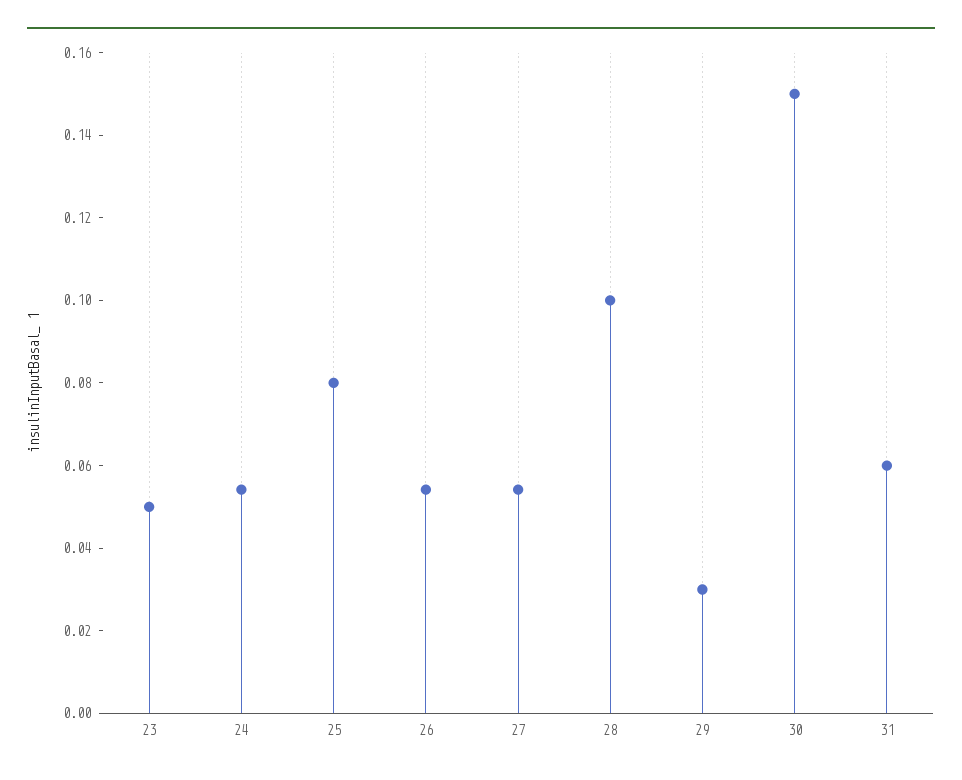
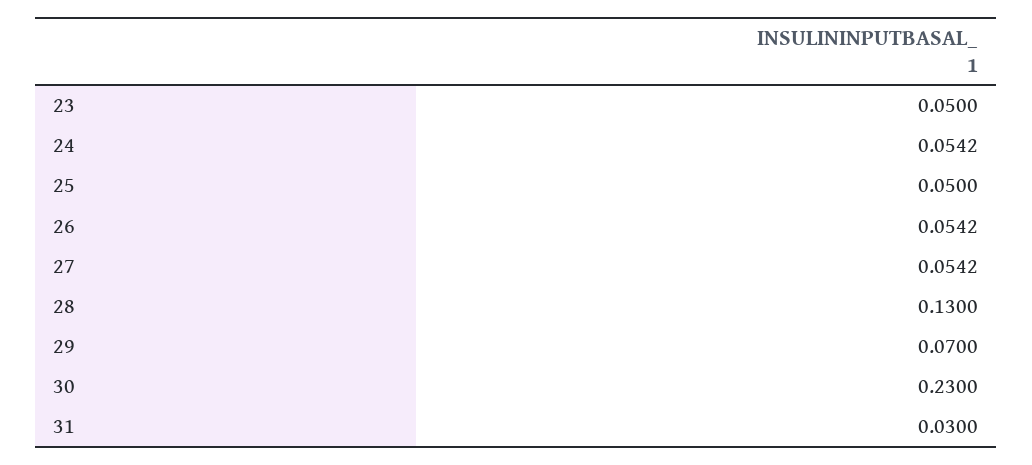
  {
    "23": 0.05,
    "24": 0.0542,
-   "25": 0.08,
+   "25": 0.05,
    "26": 0.0542,
    "27": 0.0542,
-   "28": 0.1,
+   "28": 0.13,
-   "29": 0.03,
+   "29": 0.07,
-   "30": 0.15,
+   "30": 0.23,
-   "31": 0.06
+   "31": 0.03
  }

